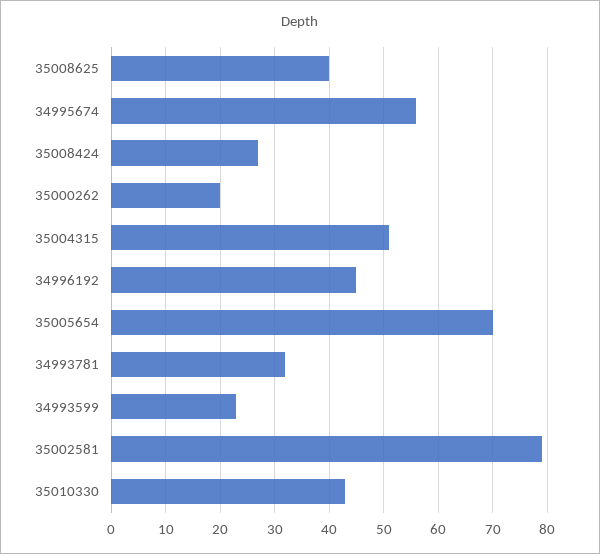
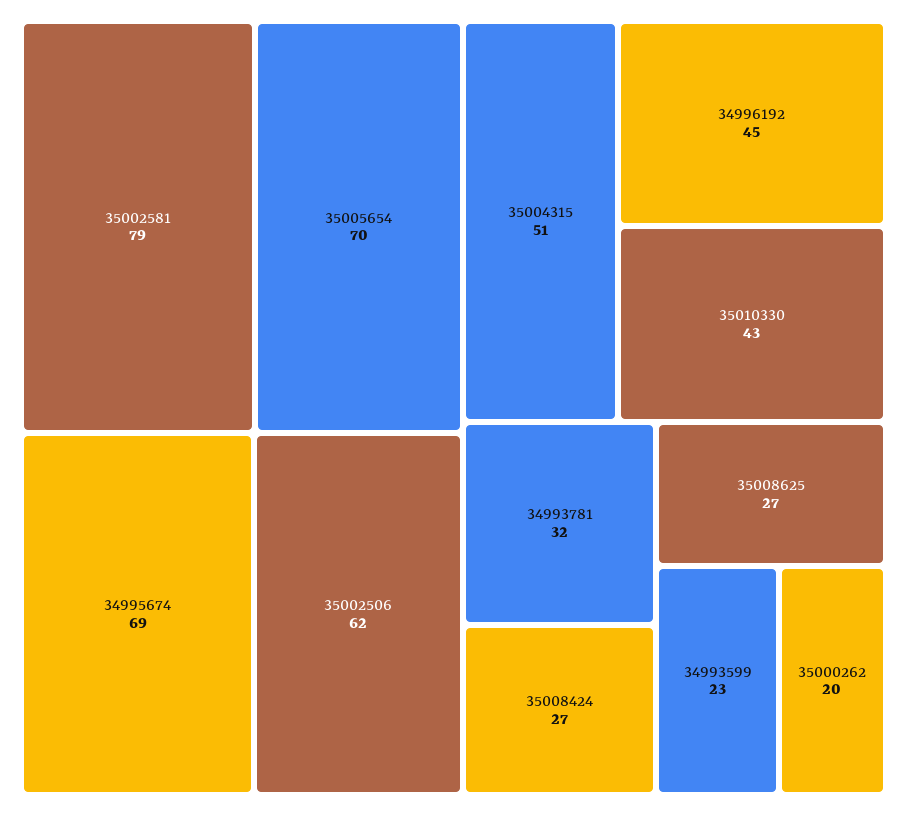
  {
-   "35008625": 40,
+   "35008625": 27,
-   "34995674": 55,
+   "34995674": 69,
    "35008424": 27,
    "35000262": 20,
    "35004315": 51,
    "34996192": 45,
    "35005654": 70,
    "34993781": 32,
    "34993599": 23,
    "35002581": 79,
-   "35010330": 43
+   "35010330": 43,
+   "35002506": 62
  }

